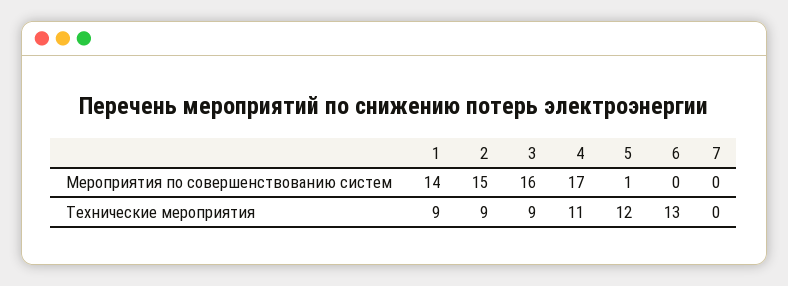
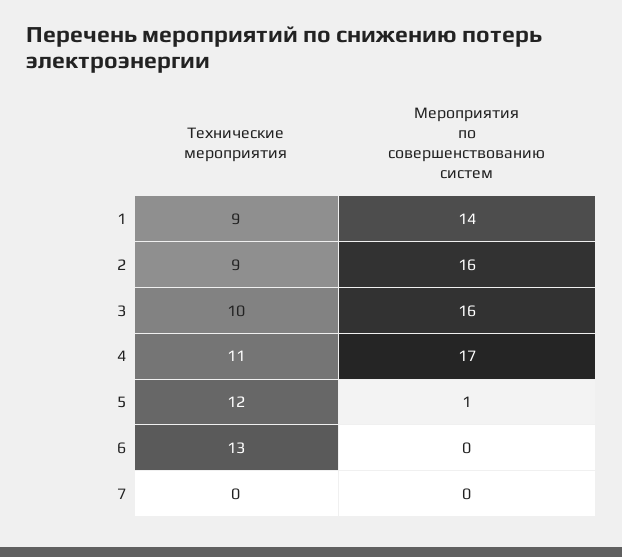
  {
    "1": {
      "Мероприятия по совершенствованию систем": 14,
      "Технические мероприятия": 9
    },
    "2": {
-     "Мероприятия по совершенствованию систем": 15,
+     "Мероприятия по совершенствованию систем": 16,
      "Технические мероприятия": 9
    },
    "3": {
      "Мероприятия по совершенствованию систем": 16,
-     "Технические мероприятия": 9
+     "Технические мероприятия": 10
    },
    "4": {
      "Мероприятия по совершенствованию систем": 17,
      "Технические мероприятия": 11
    },
    "5": {
      "Мероприятия по совершенствованию систем": 1,
      "Технические мероприятия": 12
    },
    "6": {
      "Мероприятия по совершенствованию систем": 0,
      "Технические мероприятия": 13
    },
    "7": {
      "Мероприятия по совершенствованию систем": 0,
      "Технические мероприятия": 0
    }
  }

